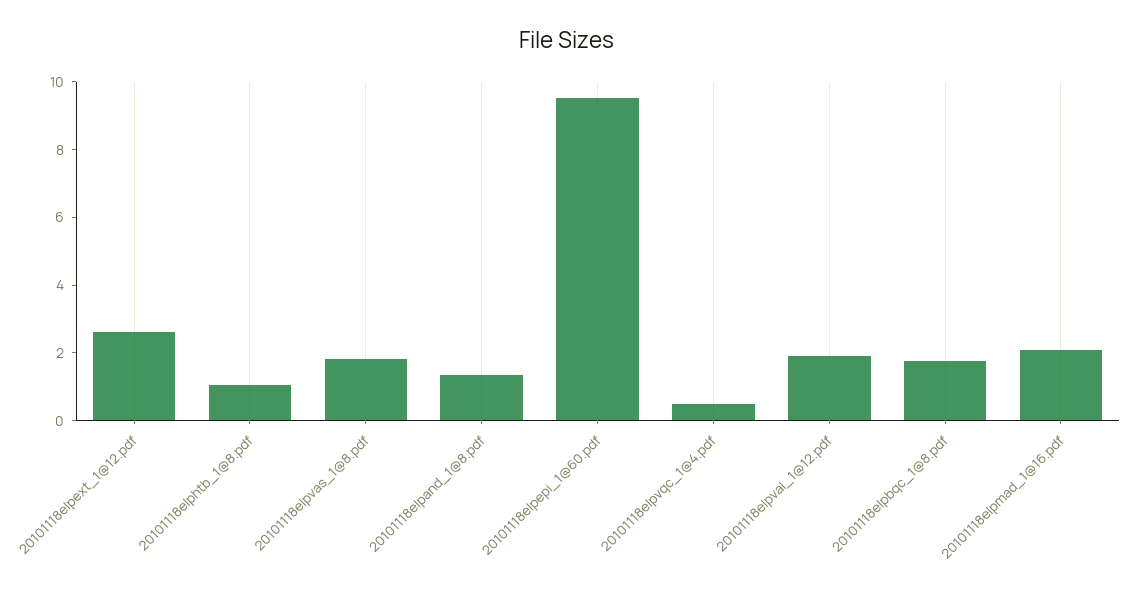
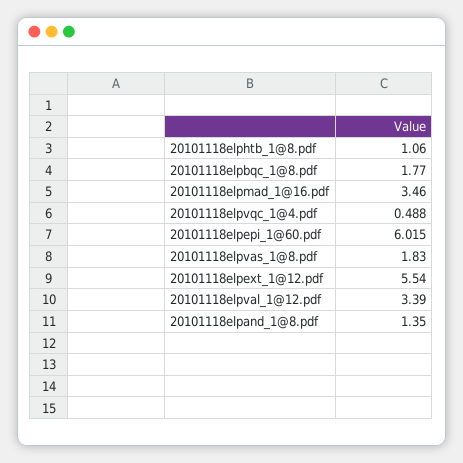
  {
-   "20101118elpext_1@12.pdf": 2.5,
+   "20101118elpext_1@12.pdf": 5.54,
    "20101118elphtb_1@8.pdf": 1.06,
    "20101118elpvas_1@8.pdf": 1.83,
    "20101118elpand_1@8.pdf": 1.35,
-   "20101118elpepi_1@60.pdf": 9.5,
+   "20101118elpepi_1@60.pdf": 6.015,
    "20101118elpvqc_1@4.pdf": 0.488,
-   "20101118elpval_1@12.pdf": 2,
+   "20101118elpval_1@12.pdf": 3.39,
    "20101118elpbqc_1@8.pdf": 1.77,
-   "20101118elpmad_1@16.pdf": 2
+   "20101118elpmad_1@16.pdf": 3.46
  }

